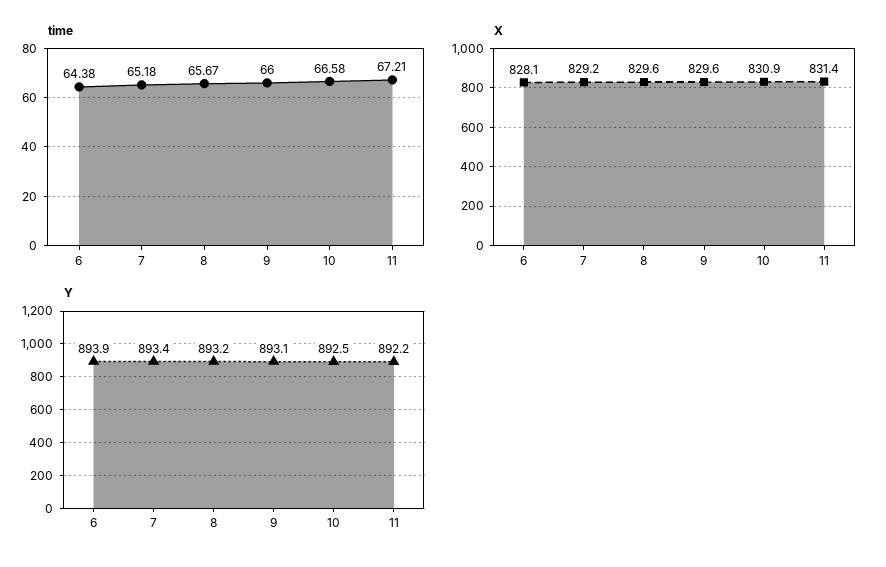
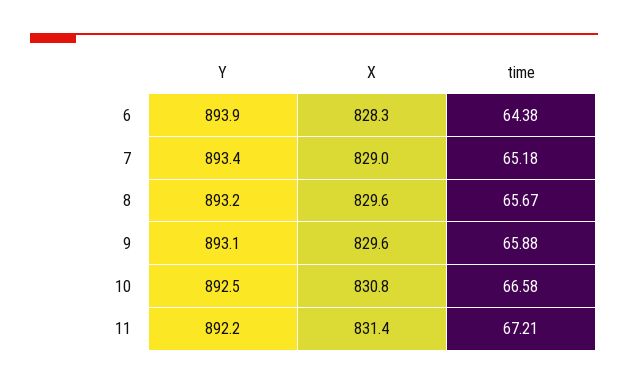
  {
    "time": {
      "6": 64.38,
      "7": 65.18,
      "8": 65.67,
-     "9": 66,
+     "9": 65.88,
      "10": 66.58,
      "11": 67.21
    },
    "X": {
-     "6": 828.1,
+     "6": 828.3,
-     "7": 829.2,
+     "7": 829,
      "8": 829.6,
      "9": 829.6,
-     "10": 830.9,
+     "10": 830.8,
      "11": 831.4
    },
    "Y": {
      "6": 893.9,
      "7": 893.4,
      "8": 893.2,
      "9": 893.1,
      "10": 892.5,
      "11": 892.2
    }
  }

